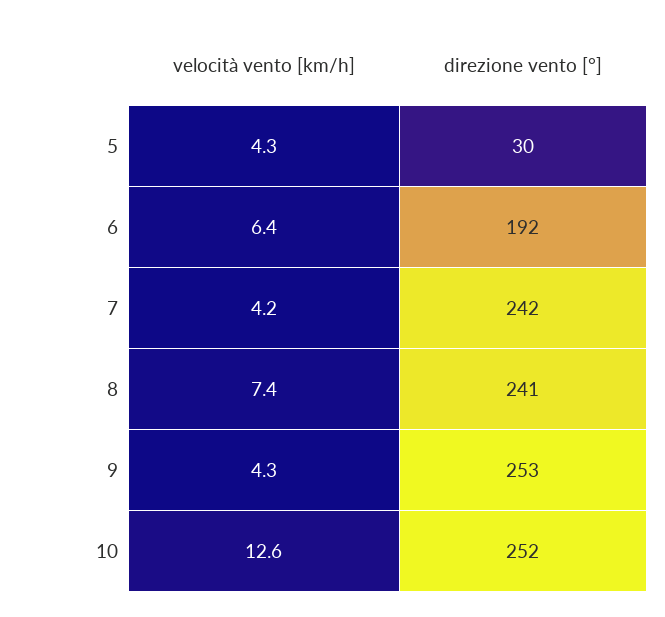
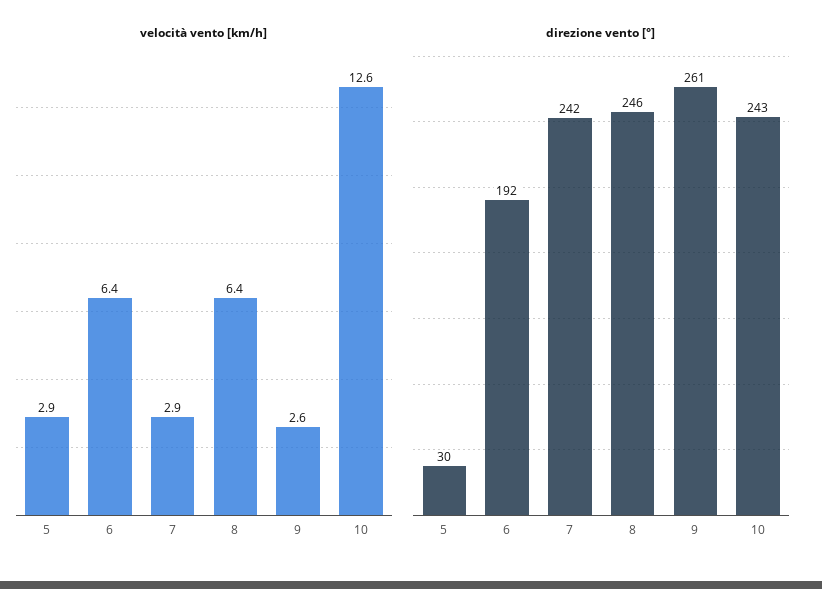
  {
    "velocità vento [km/h]": {
-     "5": 4.3,
+     "5": 2.9,
      "6": 6.4,
-     "7": 4.2,
+     "7": 2.9,
-     "8": 7.4,
+     "8": 6.4,
-     "9": 4.3,
+     "9": 2.6,
      "10": 12.6
    },
    "direzione vento [°]": {
      "5": 30,
      "6": 192,
      "7": 242,
-     "8": 241,
+     "8": 246,
-     "9": 253,
+     "9": 261,
-     "10": 252
+     "10": 243
    }
  }

